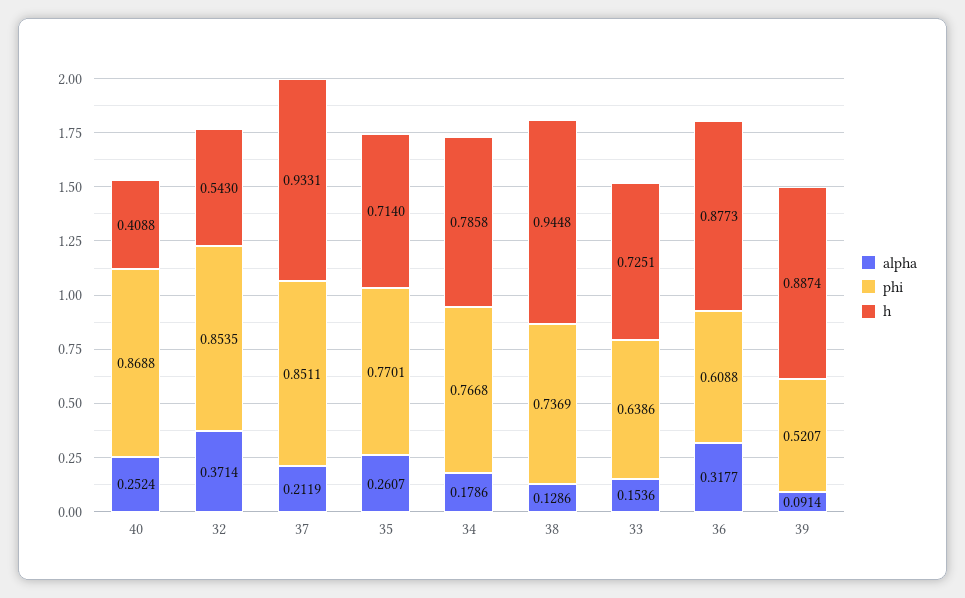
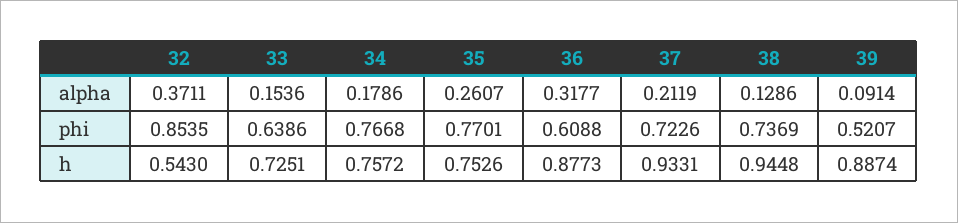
  {
    "alpha": {
-     "40": 0.2524,
-     "32": 0.3714,
+     "32": 0.3711,
      "37": 0.2119,
      "35": 0.2607,
      "34": 0.1786,
      "38": 0.1286,
      "33": 0.1536,
      "36": 0.3177,
      "39": 0.0914
    },
    "phi": {
-     "40": 0.8688,
      "32": 0.8535,
-     "37": 0.8511,
+     "37": 0.7226,
      "35": 0.7701,
      "34": 0.7668,
      "38": 0.7369,
      "33": 0.6386,
      "36": 0.6088,
      "39": 0.5207
    },
    "h": {
-     "40": 0.4088,
      "32": 0.543,
      "37": 0.9331,
-     "35": 0.714,
+     "35": 0.7526,
-     "34": 0.7858,
+     "34": 0.7572,
      "38": 0.9448,
      "33": 0.7251,
      "36": 0.8773,
      "39": 0.8874
    }
  }

